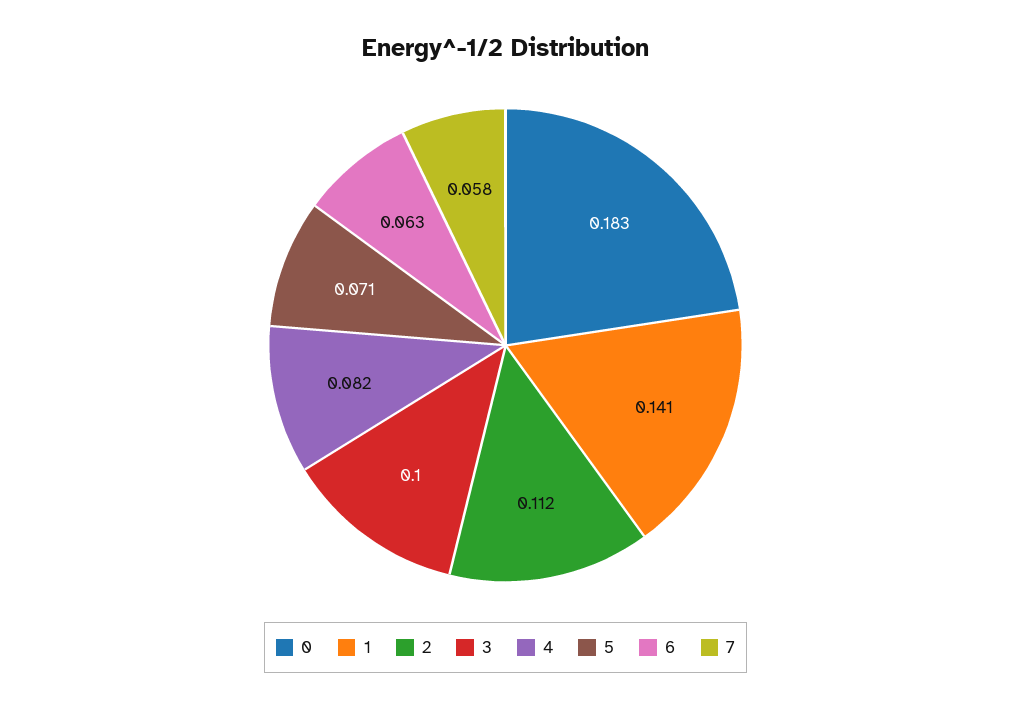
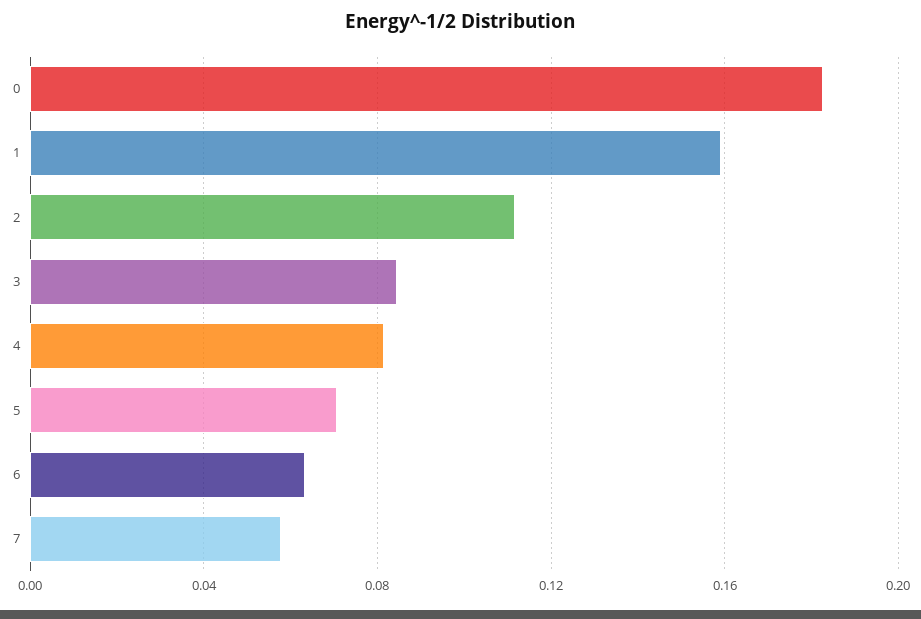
  {
    "0": 0.183,
-   "1": 0.141,
+   "1": 0.16,
    "2": 0.112,
-   "3": 0.1,
+   "3": 0.085,
    "4": 0.082,
    "5": 0.071,
    "6": 0.063,
    "7": 0.058
  }

